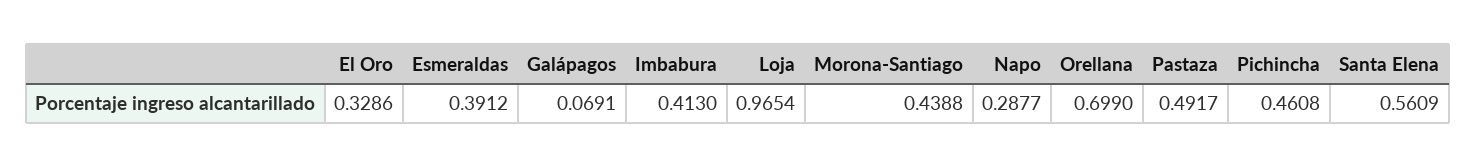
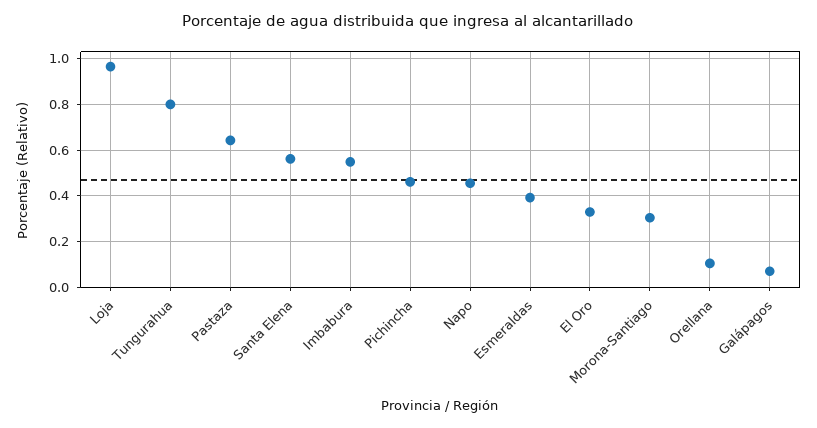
  {
    "El Oro": 0.3286,
    "Esmeraldas": 0.3912,
    "Galápagos": 0.0691,
-   "Imbabura": 0.413,
+   "Imbabura": 0.55,
    "Loja": 0.9654,
-   "Morona-Santiago": 0.4388,
+   "Morona-Santiago": 0.3,
-   "Napo": 0.2877,
+   "Napo": 0.45,
-   "Orellana": 0.699,
+   "Orellana": 0.1,
-   "Pastaza": 0.4917,
+   "Pastaza": 0.65,
    "Pichincha": 0.4608,
-   "Santa Elena": 0.5609
+   "Santa Elena": 0.5609,
+   "Tungurahua": 0.8
  }

